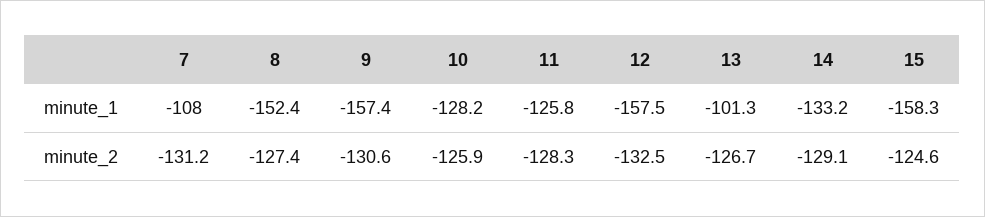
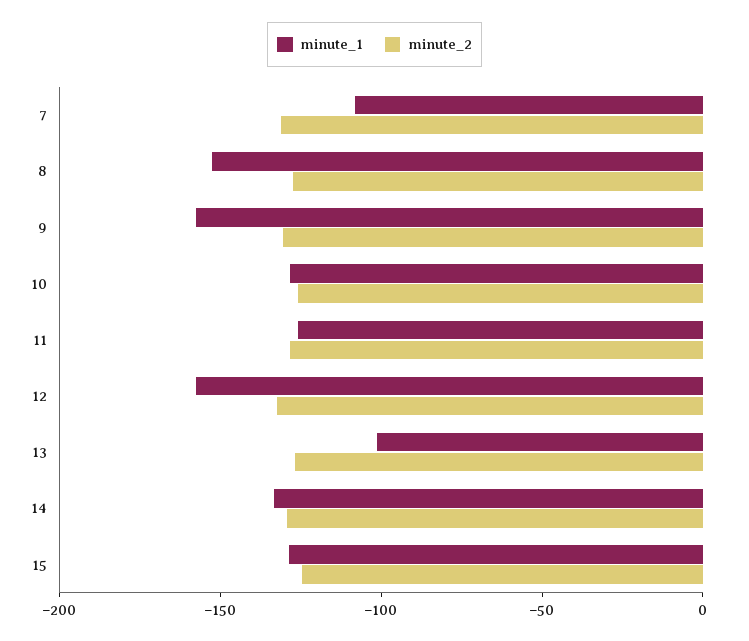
  {
    "minute_1": {
      "7": -108,
      "8": -152.4,
      "9": -157.4,
      "10": -128.2,
      "11": -125.8,
      "12": -157.5,
      "13": -101.3,
      "14": -133.2,
-     "15": -158.3
+     "15": -130
    },
    "minute_2": {
      "7": -131.2,
      "8": -127.4,
      "9": -130.6,
      "10": -125.9,
      "11": -128.3,
      "12": -132.5,
      "13": -126.7,
      "14": -129.1,
      "15": -124.6
    }
  }

